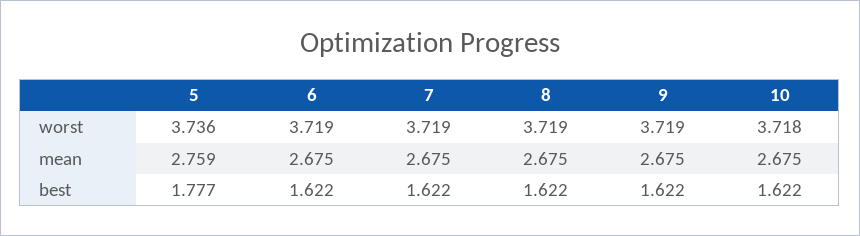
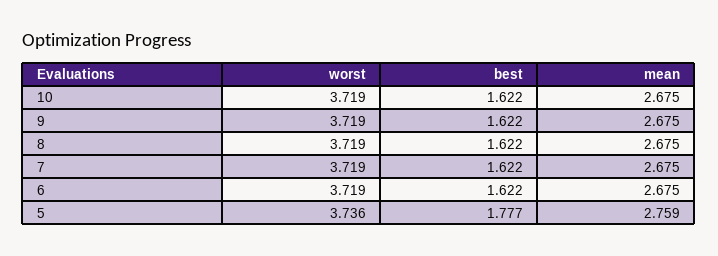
  {
    "5": {
      "worst": 3.736,
      "mean": 2.759,
      "best": 1.777
    },
    "6": {
      "worst": 3.719,
      "mean": 2.675,
      "best": 1.622
    },
    "7": {
      "worst": 3.719,
      "mean": 2.675,
      "best": 1.622
    },
    "8": {
      "worst": 3.719,
      "mean": 2.675,
      "best": 1.622
    },
    "9": {
      "worst": 3.719,
      "mean": 2.675,
      "best": 1.622
    },
    "10": {
-     "worst": 3.718,
+     "worst": 3.719,
      "mean": 2.675,
      "best": 1.622
    }
  }

